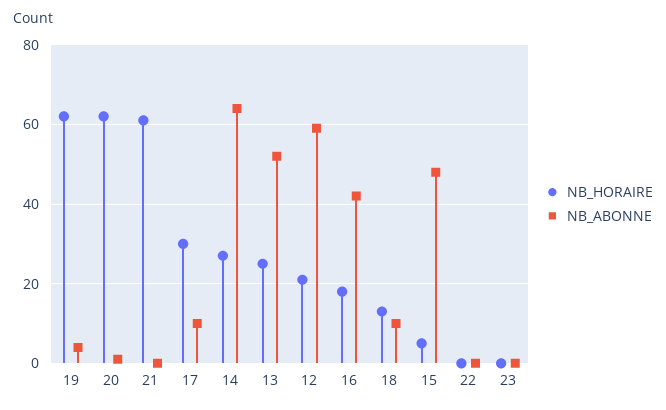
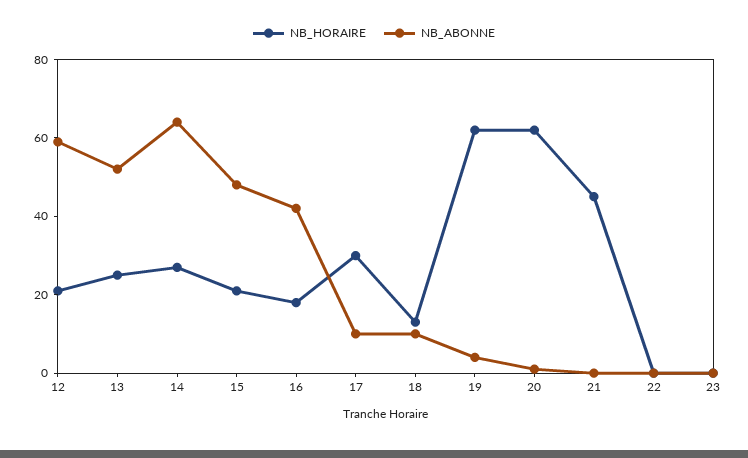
  {
    "NB_HORAIRE": {
      "19": 60,
      "20": 60,
-     "21": 60,
+     "21": 45,
      "17": 30,
      "14": 25,
      "13": 25,
      "12": 20,
      "16": 20,
      "18": 15,
-     "15": 5,
+     "15": 20,
      "22": 0,
      "23": 0
    },
    "NB_ABONNE": {
      "19": 5,
      "20": 0,
      "21": 0,
      "17": 10,
      "14": 65,
      "13": 50,
      "12": 60,
      "16": 40,
      "18": 10,
      "15": 50,
      "22": 0,
      "23": 0
    }
  }

